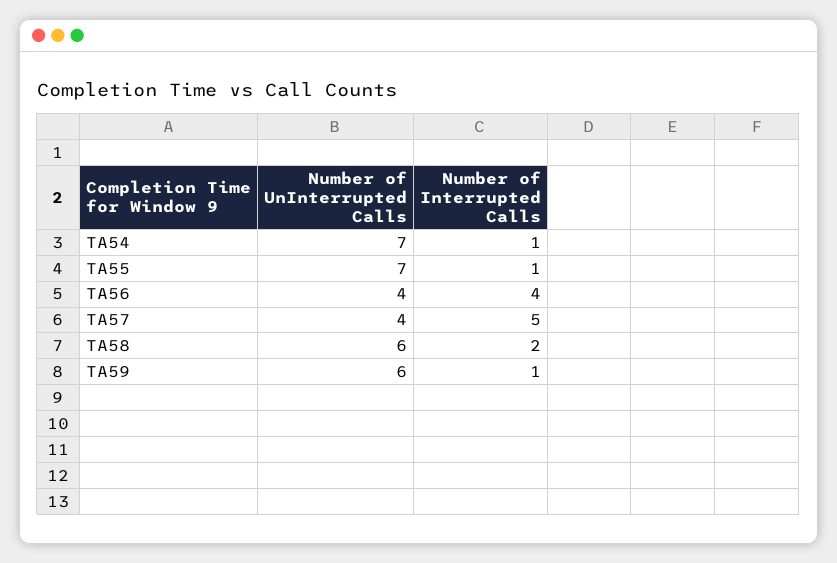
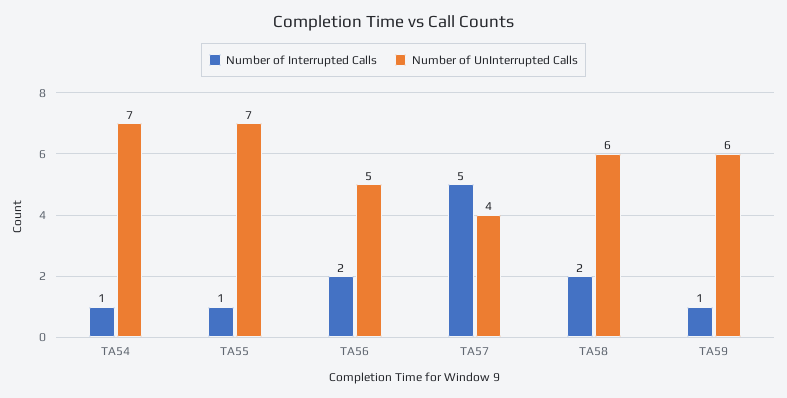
  {
    "Number of UnInterrupted Calls": {
      "TA54": 7,
      "TA55": 7,
-     "TA56": 4,
+     "TA56": 5,
      "TA57": 4,
      "TA58": 6,
      "TA59": 6
    },
    "Number of Interrupted Calls": {
      "TA54": 1,
      "TA55": 1,
-     "TA56": 4,
+     "TA56": 2,
      "TA57": 5,
      "TA58": 2,
      "TA59": 1
    }
  }

